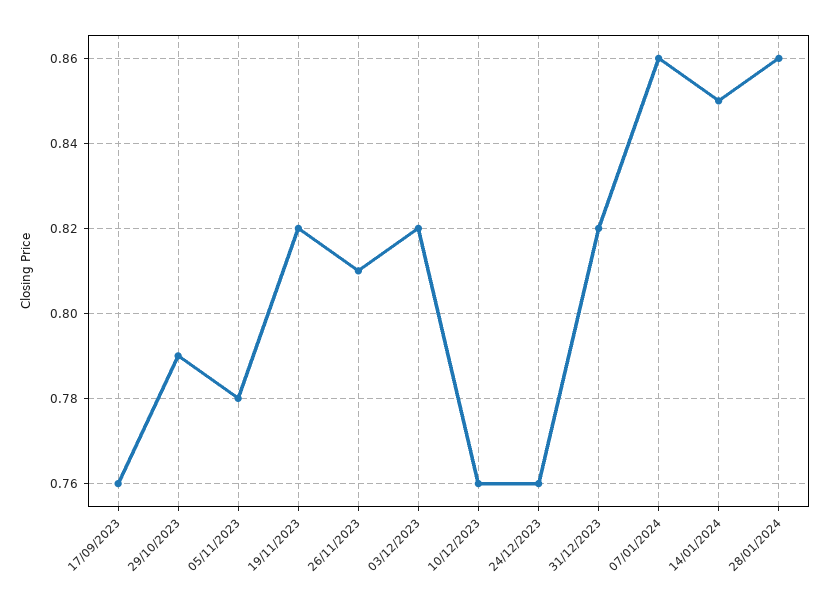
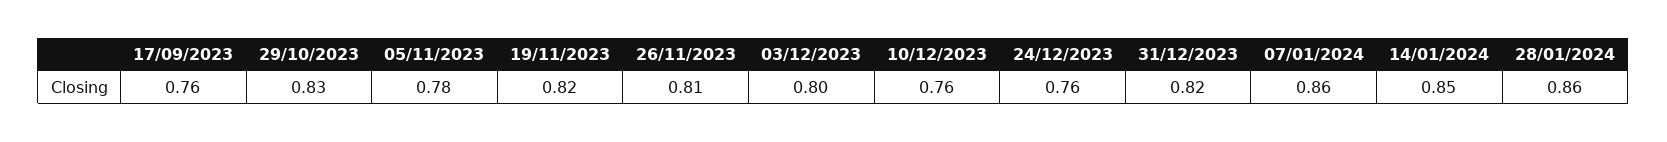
  {
    "17/09/2023": 0.76,
-   "29/10/2023": 0.79,
+   "29/10/2023": 0.83,
    "05/11/2023": 0.78,
    "19/11/2023": 0.82,
    "26/11/2023": 0.81,
-   "03/12/2023": 0.82,
+   "03/12/2023": 0.8,
    "10/12/2023": 0.76,
    "24/12/2023": 0.76,
    "31/12/2023": 0.82,
    "07/01/2024": 0.86,
    "14/01/2024": 0.85,
    "28/01/2024": 0.86
  }

